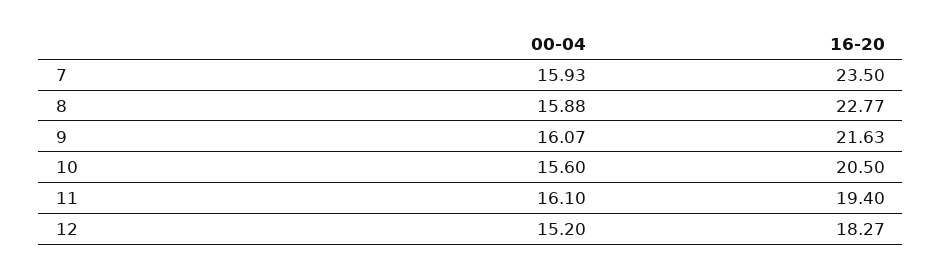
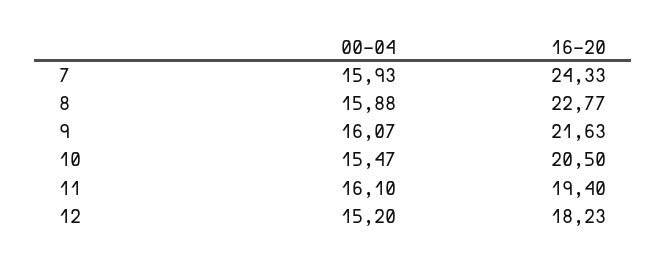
  {
    "00-04": {
      "7": 15.93,
      "8": 15.88,
      "9": 16.07,
-     "10": 15.6,
+     "10": 15.47,
      "11": 16.1,
      "12": 15.2
    },
    "16-20": {
-     "7": 23.5,
+     "7": 24.33,
      "8": 22.77,
      "9": 21.63,
      "10": 20.5,
      "11": 19.4,
-     "12": 18.27
+     "12": 18.23
    }
  }

